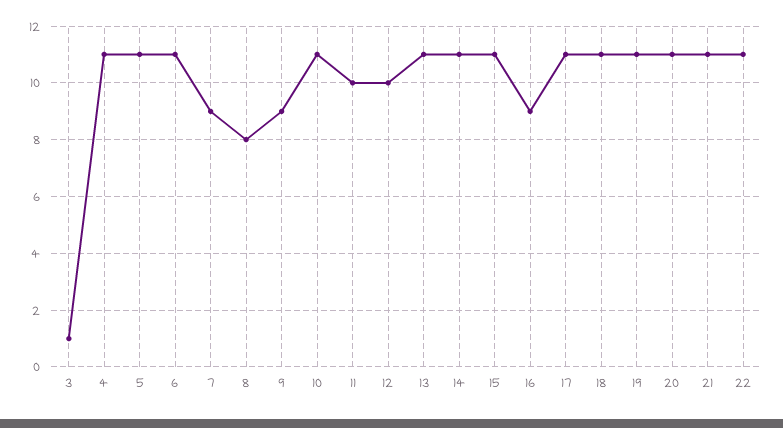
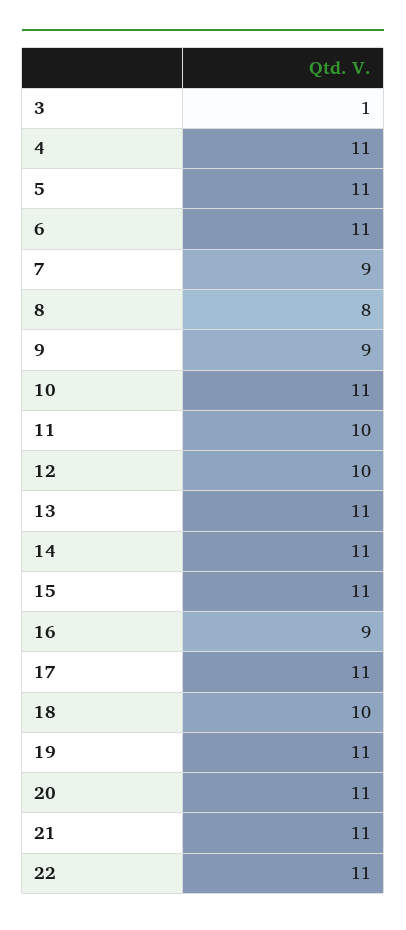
  {
    "3": 1,
    "4": 11,
    "5": 11,
    "6": 11,
    "7": 9,
    "8": 8,
    "9": 9,
    "10": 11,
    "11": 10,
    "12": 10,
    "13": 11,
    "14": 11,
    "15": 11,
    "16": 9,
    "17": 11,
-   "18": 11,
+   "18": 10,
    "19": 11,
    "20": 11,
    "21": 11,
    "22": 11
  }

